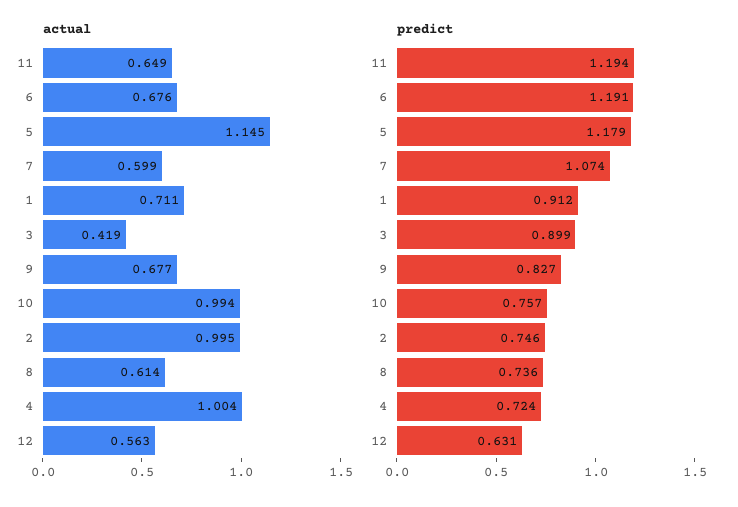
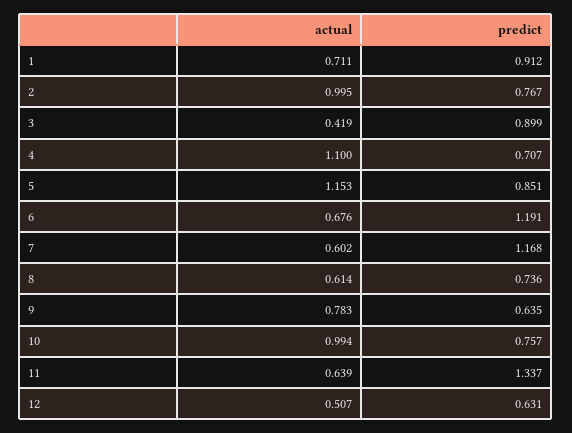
  {
    "actual": {
-     "11": 0.649,
+     "11": 0.639,
      "6": 0.676,
-     "5": 1.145,
+     "5": 1.153,
-     "7": 0.599,
+     "7": 0.602,
      "1": 0.711,
      "3": 0.419,
-     "9": 0.677,
+     "9": 0.783,
      "10": 0.994,
      "2": 0.995,
      "8": 0.614,
-     "4": 1.004,
+     "4": 1.1,
-     "12": 0.563
+     "12": 0.507
    },
    "predict": {
-     "11": 1.194,
+     "11": 1.337,
      "6": 1.191,
-     "5": 1.179,
+     "5": 0.851,
-     "7": 1.074,
+     "7": 1.168,
      "1": 0.912,
      "3": 0.899,
-     "9": 0.827,
+     "9": 0.635,
      "10": 0.757,
-     "2": 0.746,
+     "2": 0.767,
      "8": 0.736,
-     "4": 0.724,
+     "4": 0.707,
      "12": 0.631
    }
  }

